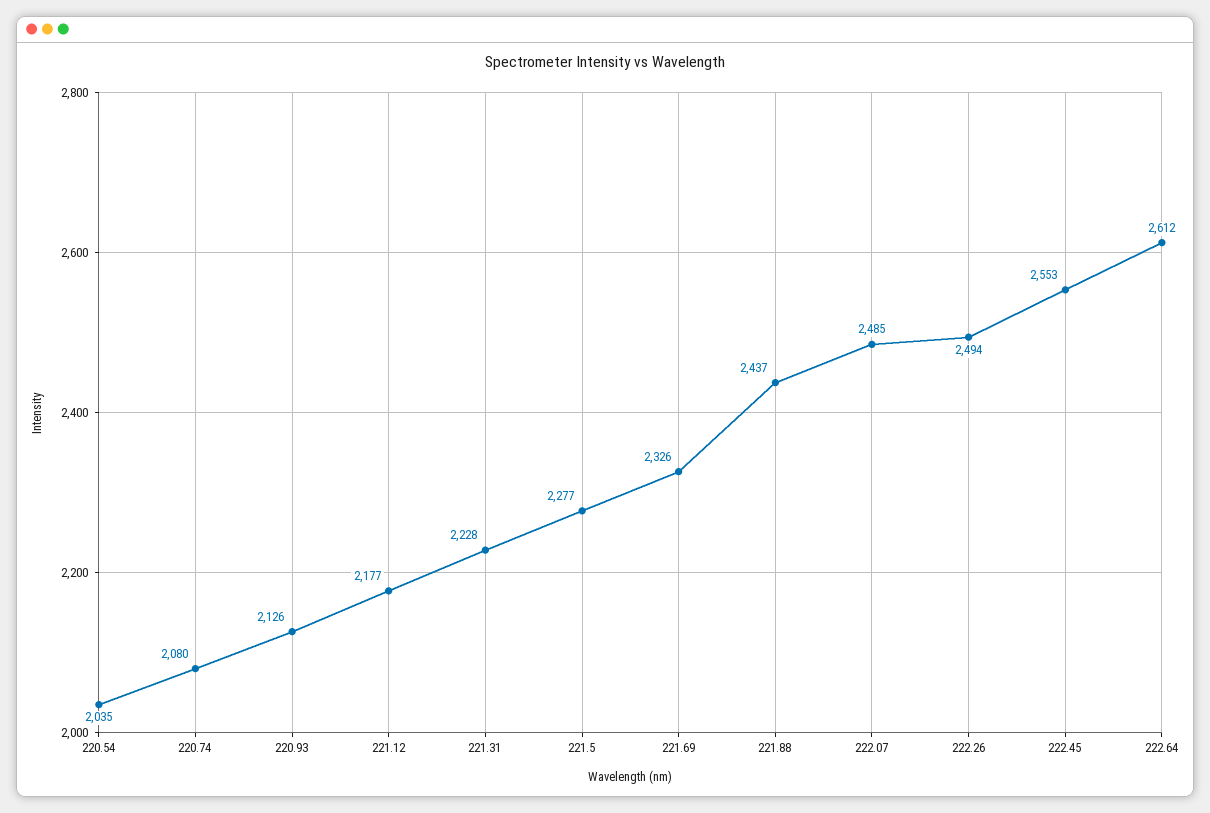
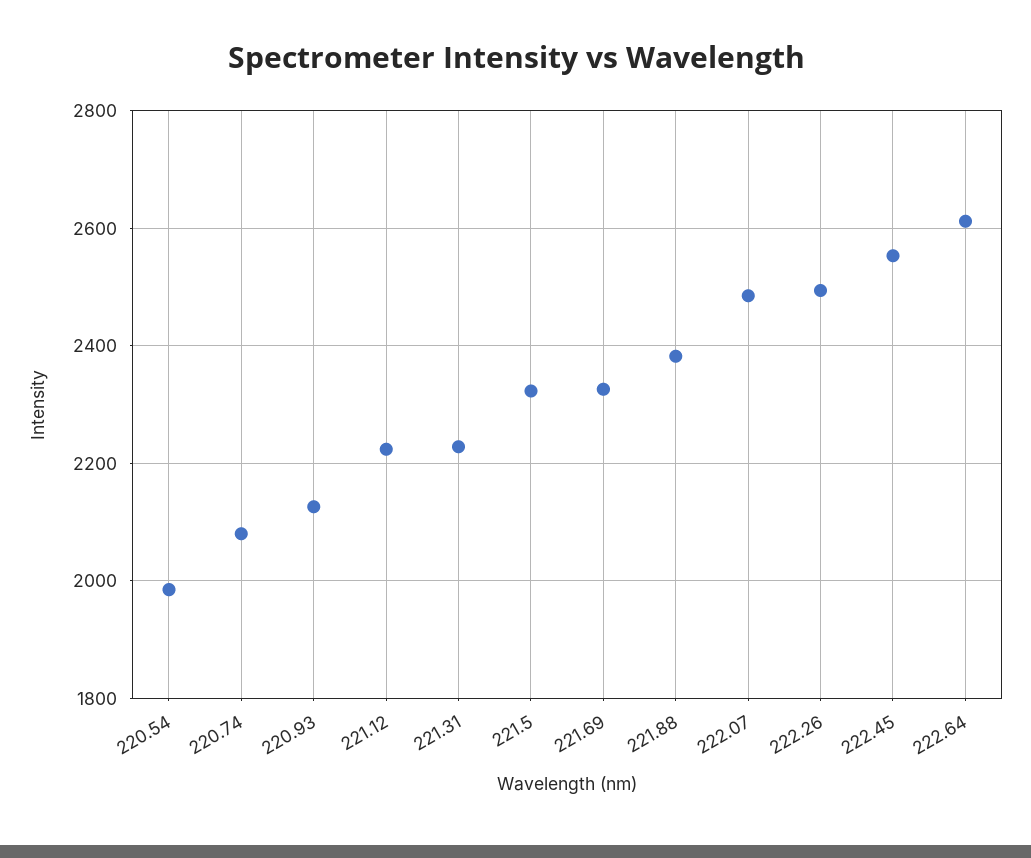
  {
-   "220.54": 2035,
+   "220.54": 1980,
    "220.74": 2080,
    "220.93": 2126,
-   "221.12": 2177,
+   "221.12": 2220,
    "221.31": 2228,
-   "221.5": 2277,
+   "221.5": 2320,
    "221.69": 2326,
-   "221.88": 2437,
+   "221.88": 2380,
    "222.07": 2485,
    "222.26": 2494,
    "222.45": 2553,
    "222.64": 2612
  }

